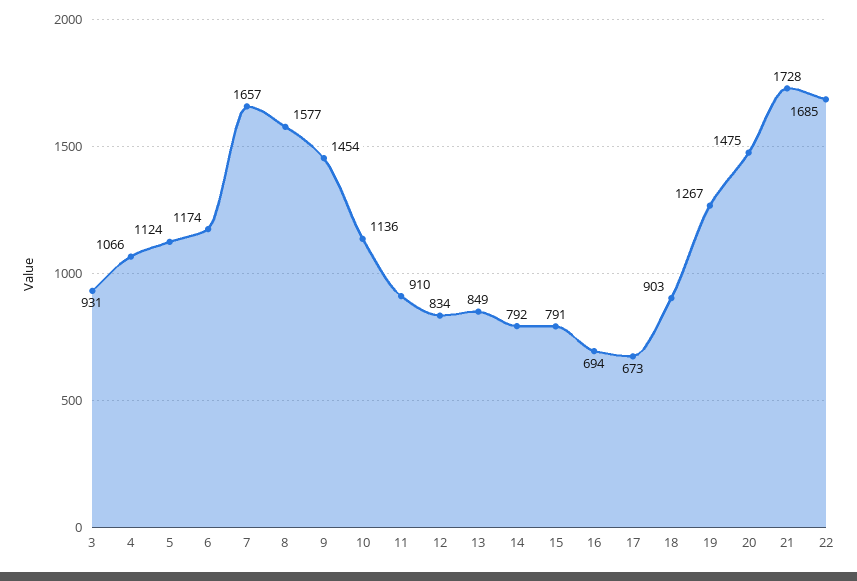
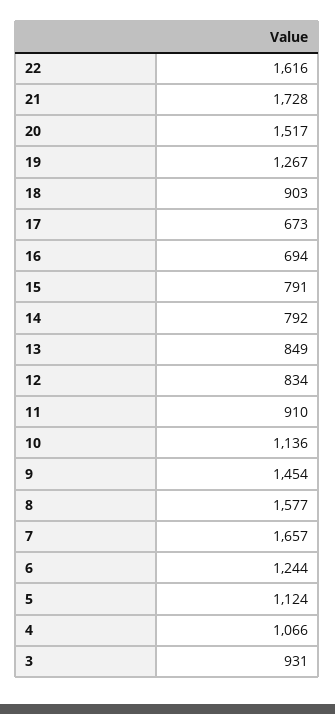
  {
    "3": 931,
    "4": 1066,
    "5": 1124,
-   "6": 1174,
+   "6": 1244,
    "7": 1657,
    "8": 1577,
    "9": 1454,
    "10": 1136,
    "11": 910,
    "12": 834,
    "13": 849,
    "14": 792,
    "15": 791,
    "16": 694,
    "17": 673,
    "18": 903,
    "19": 1267,
-   "20": 1475,
+   "20": 1517,
    "21": 1728,
-   "22": 1685
+   "22": 1616
  }

